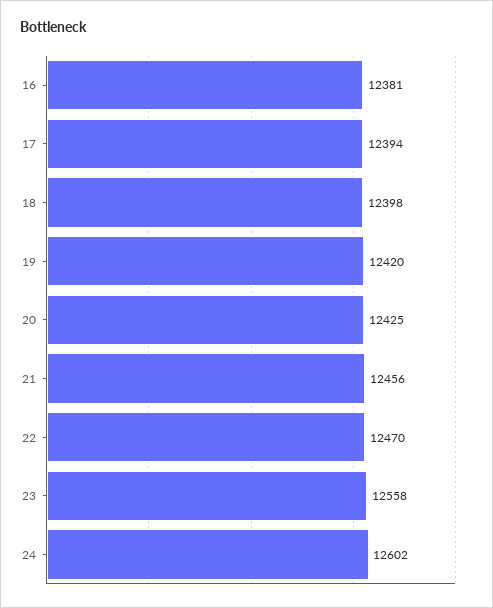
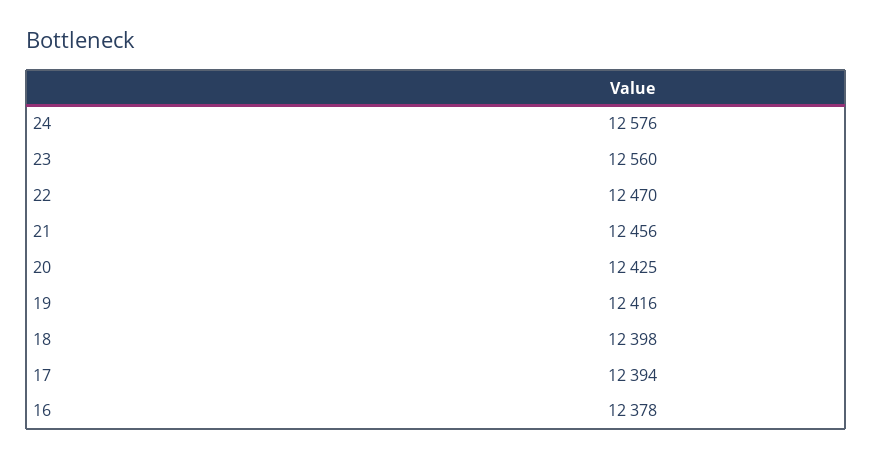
  {
-   "16": 12381,
+   "16": 12378,
    "17": 12394,
    "18": 12398,
-   "19": 12420,
+   "19": 12416,
    "20": 12425,
    "21": 12456,
    "22": 12470,
-   "23": 12558,
+   "23": 12560,
-   "24": 12602
+   "24": 12576
  }

